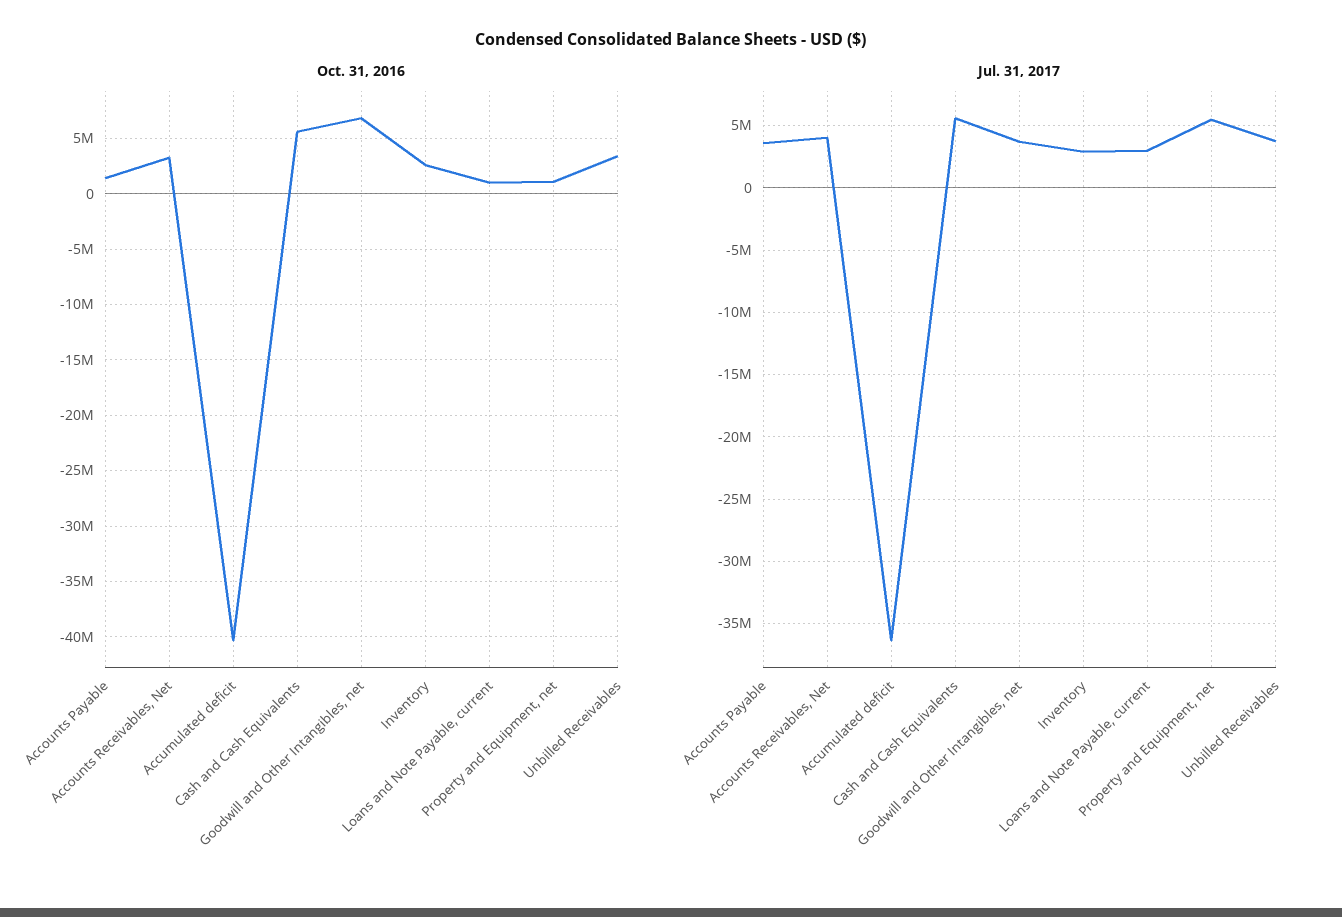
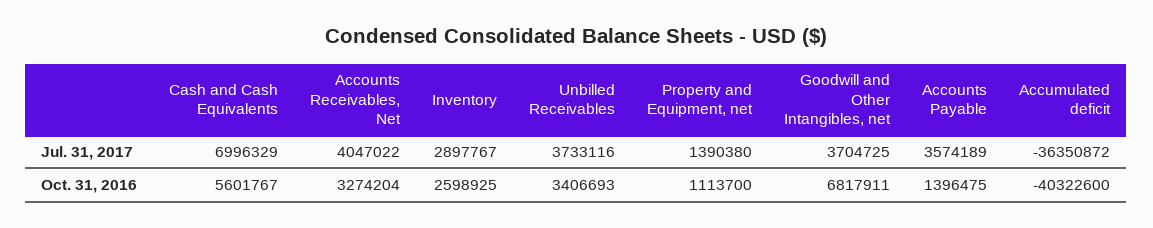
  {
    "Oct. 31, 2016": {
      "Accounts Payable": 1396475,
      "Accounts Receivables, Net": 3274204,
      "Accumulated deficit": -40322600,
      "Cash and Cash Equivalents": 5601767,
      "Goodwill and Other Intangibles, net": 6817911,
      "Inventory": 2598925,
-     "Loans and Note Payable, current": 1000000,
      "Property and Equipment, net": 1113700,
      "Unbilled Receivables": 3406693
    },
    "Jul. 31, 2017": {
      "Accounts Payable": 3574189,
      "Accounts Receivables, Net": 4047022,
      "Accumulated deficit": -36350872,
-     "Cash and Cash Equivalents": 5500000,
+     "Cash and Cash Equivalents": 6996329,
      "Goodwill and Other Intangibles, net": 3704725,
      "Inventory": 2897767,
-     "Loans and Note Payable, current": 3000000,
-     "Property and Equipment, net": 5500000,
+     "Property and Equipment, net": 1390380,
      "Unbilled Receivables": 3733116
    }
  }

